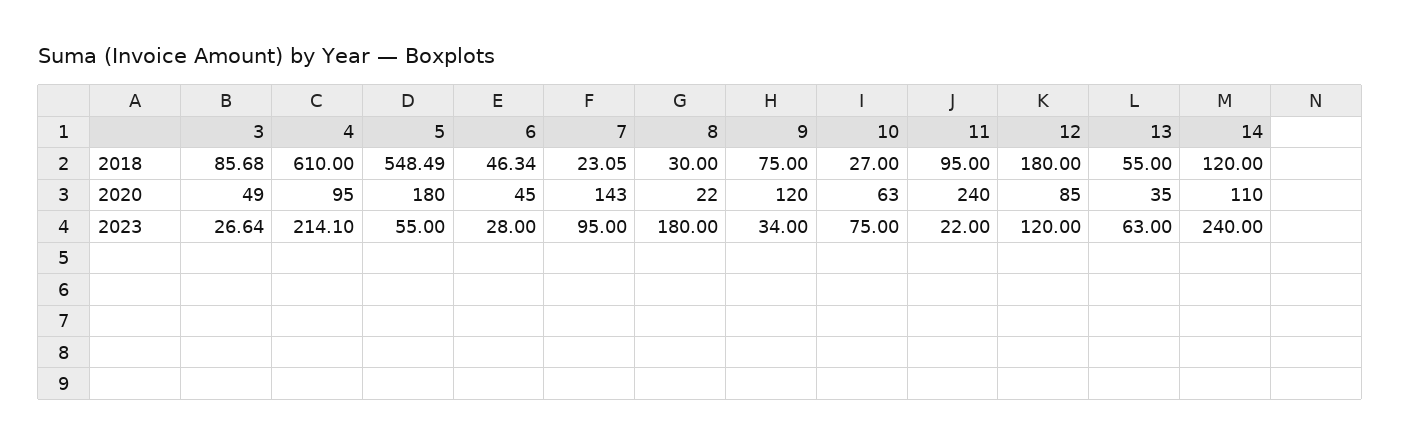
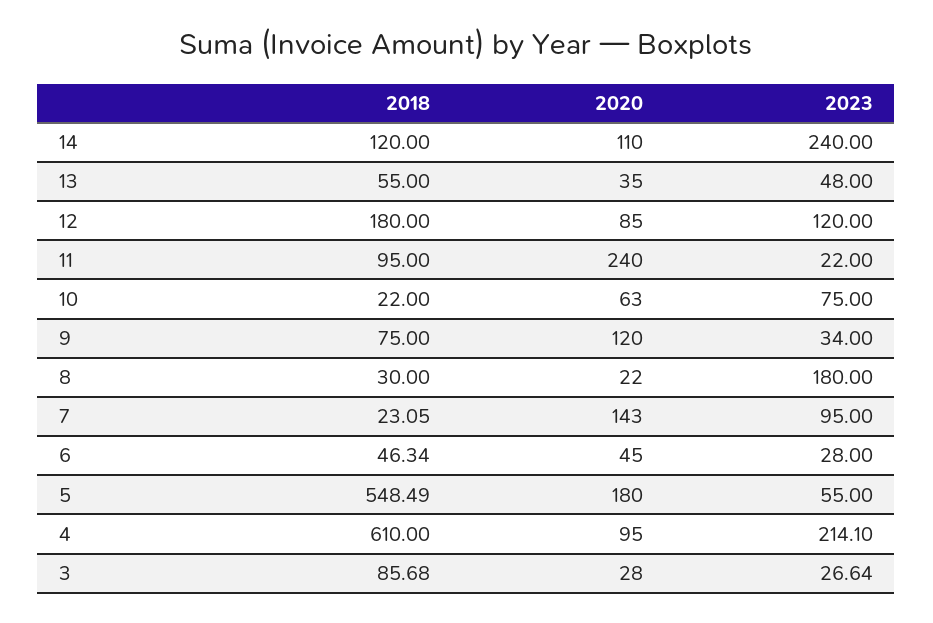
  {
    "3": {
      "2018": 85.68,
-     "2020": 49,
+     "2020": 28,
      "2023": 26.64
    },
    "4": {
      "2018": 610,
      "2020": 95,
      "2023": 214.1
    },
    "5": {
      "2018": 548.49,
      "2020": 180,
      "2023": 55
    },
    "6": {
      "2018": 46.34,
      "2020": 45,
      "2023": 28
    },
    "7": {
      "2018": 23.05,
      "2020": 143,
      "2023": 95
    },
    "8": {
      "2018": 30,
      "2020": 22,
      "2023": 180
    },
    "9": {
      "2018": 75,
      "2020": 120,
      "2023": 34
    },
    "10": {
-     "2018": 27,
+     "2018": 22,
      "2020": 63,
      "2023": 75
    },
    "11": {
      "2018": 95,
      "2020": 240,
      "2023": 22
    },
    "12": {
      "2018": 180,
      "2020": 85,
      "2023": 120
    },
    "13": {
      "2018": 55,
      "2020": 35,
-     "2023": 63
+     "2023": 48
    },
    "14": {
      "2018": 120,
      "2020": 110,
      "2023": 240
    }
  }

